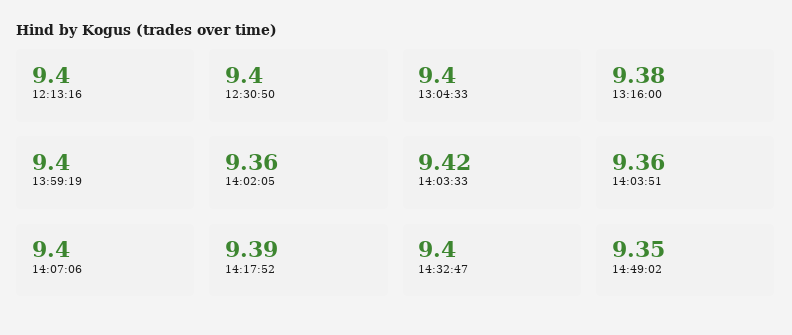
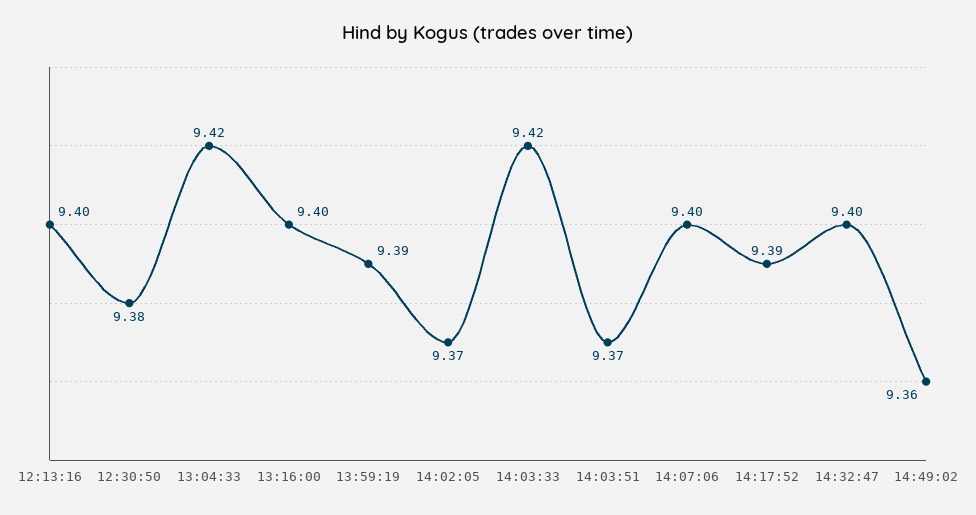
  {
    "12:13:16": 9.4,
-   "12:30:50": 9.4,
+   "12:30:50": 9.38,
-   "13:04:33": 9.4,
+   "13:04:33": 9.42,
-   "13:16:00": 9.38,
+   "13:16:00": 9.4,
-   "13:59:19": 9.4,
+   "13:59:19": 9.39,
-   "14:02:05": 9.36,
+   "14:02:05": 9.37,
    "14:03:33": 9.42,
-   "14:03:51": 9.36,
+   "14:03:51": 9.37,
    "14:07:06": 9.4,
    "14:17:52": 9.39,
    "14:32:47": 9.4,
-   "14:49:02": 9.35
+   "14:49:02": 9.36
  }

